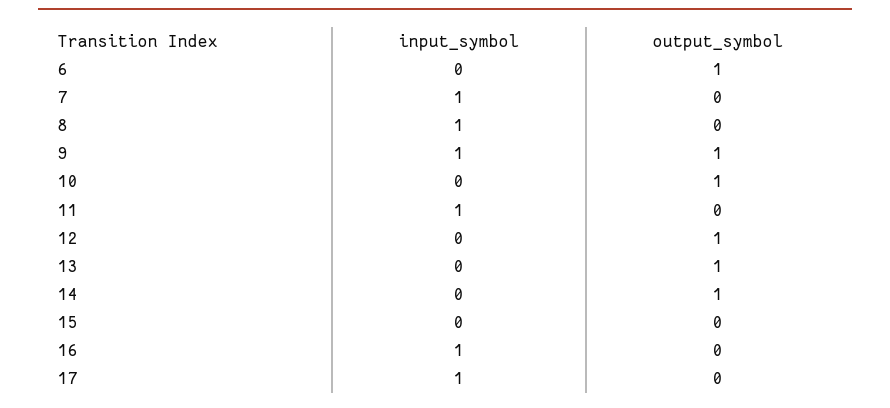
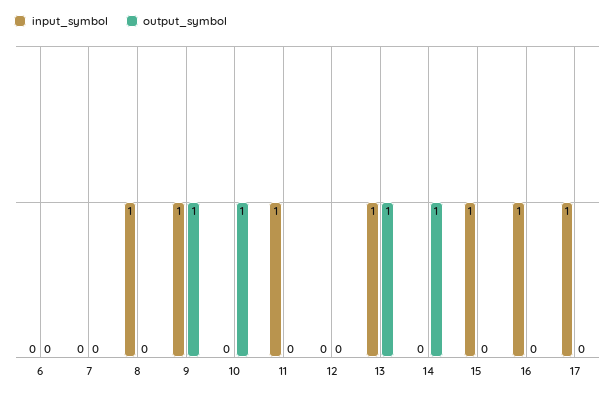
  {
    "input_symbol": {
      "6": 0,
-     "7": 1,
+     "7": 0,
      "8": 1,
      "9": 1,
      "10": 0,
      "11": 1,
      "12": 0,
-     "13": 0,
+     "13": 1,
      "14": 0,
-     "15": 0,
+     "15": 1,
      "16": 1,
      "17": 1
    },
    "output_symbol": {
-     "6": 1,
+     "6": 0,
      "7": 0,
      "8": 0,
      "9": 1,
      "10": 1,
      "11": 0,
-     "12": 1,
+     "12": 0,
      "13": 1,
      "14": 1,
      "15": 0,
      "16": 0,
      "17": 0
    }
  }

